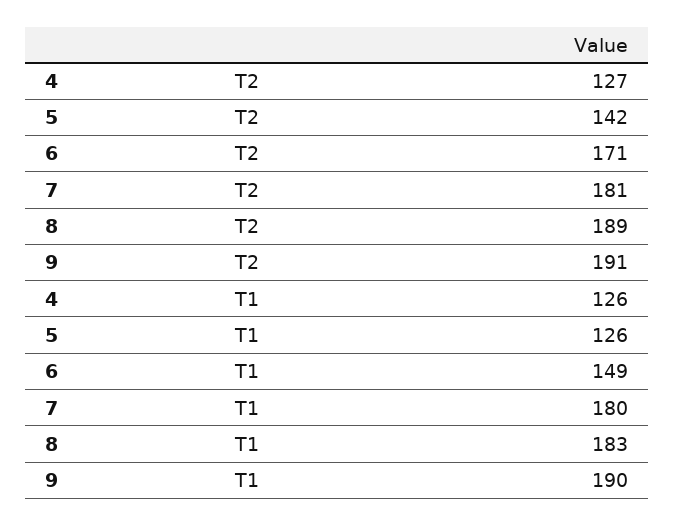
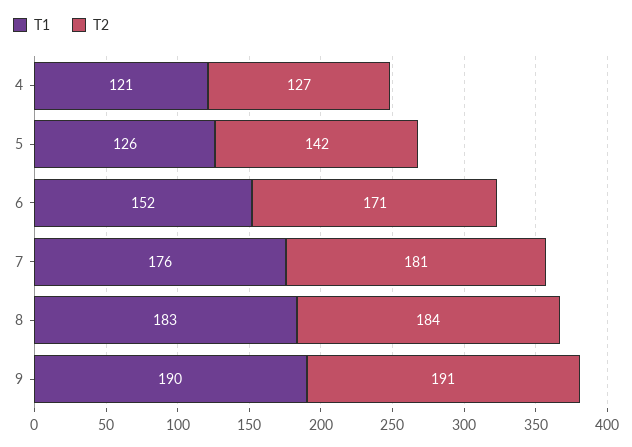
  {
    "T2": {
      "4": 127,
      "5": 142,
      "6": 171,
      "7": 181,
-     "8": 189,
+     "8": 184,
      "9": 191
    },
    "T1": {
-     "4": 126,
+     "4": 121,
      "5": 126,
-     "6": 149,
+     "6": 152,
-     "7": 180,
+     "7": 176,
      "8": 183,
      "9": 190
    }
  }

